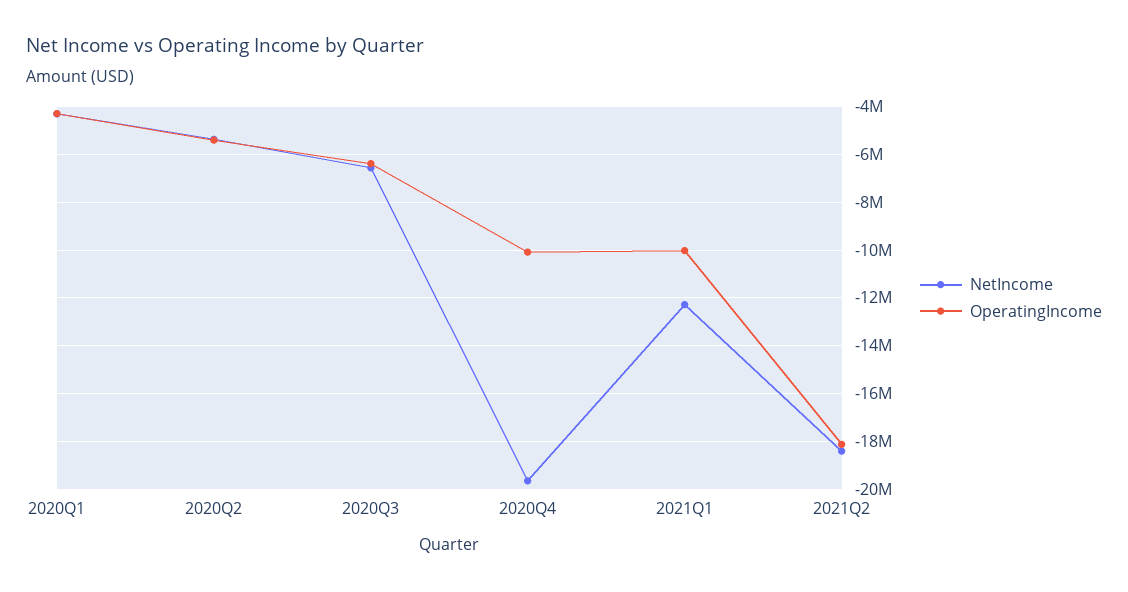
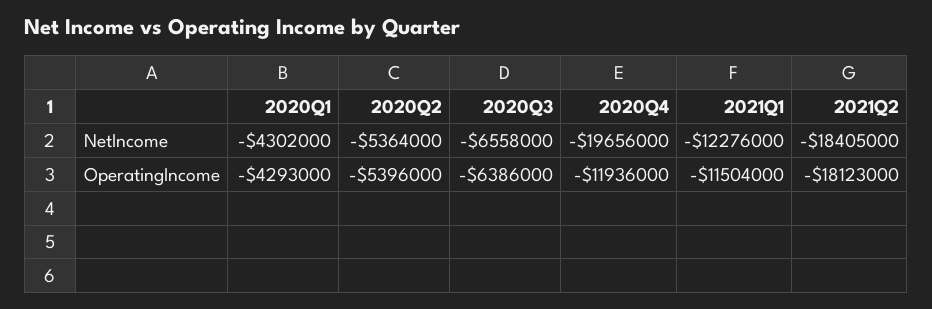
  {
    "NetIncome": {
      "2020Q1": -4302000,
      "2020Q2": -5364000,
      "2020Q3": -6558000,
      "2020Q4": -19656000,
      "2021Q1": -12276000,
      "2021Q2": -18405000
    },
    "OperatingIncome": {
      "2020Q1": -4293000,
      "2020Q2": -5396000,
      "2020Q3": -6386000,
-     "2020Q4": -10000000,
+     "2020Q4": -11936000,
-     "2021Q1": -10000000,
+     "2021Q1": -11504000,
      "2021Q2": -18123000
    }
  }

